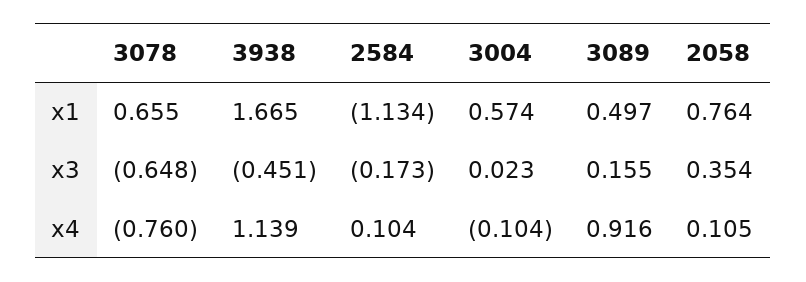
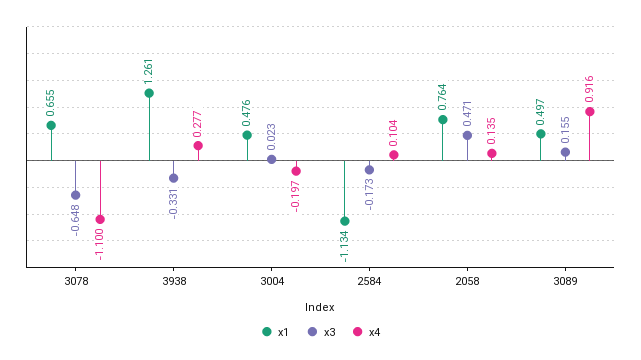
  {
    "x1": {
      "3078": 0.655,
-     "3938": 1.665,
+     "3938": 1.261,
      "2584": -1.134,
-     "3004": 0.574,
+     "3004": 0.476,
      "3089": 0.497,
      "2058": 0.764
    },
    "x3": {
      "3078": -0.648,
-     "3938": -0.451,
+     "3938": -0.331,
      "2584": -0.173,
      "3004": 0.023,
      "3089": 0.155,
-     "2058": 0.354
+     "2058": 0.471
    },
    "x4": {
-     "3078": -0.76,
+     "3078": -1.1,
-     "3938": 1.139,
+     "3938": 0.277,
      "2584": 0.104,
-     "3004": -0.104,
+     "3004": -0.197,
      "3089": 0.916,
-     "2058": 0.105
+     "2058": 0.135
    }
  }

